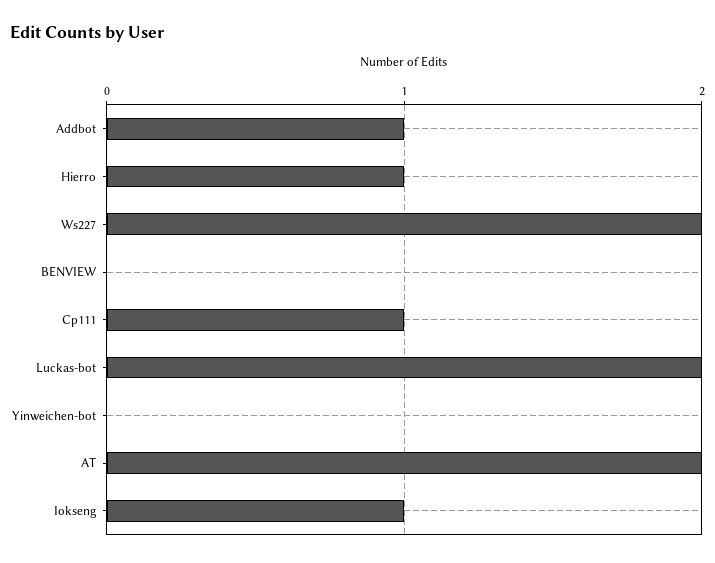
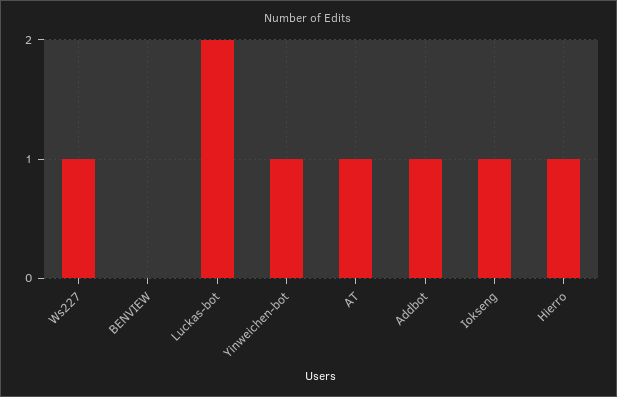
  {
    "Addbot": 1,
    "Hierro": 1,
-   "Ws227": 2,
+   "Ws227": 1,
    "BENVIEW": 0,
-   "Cp111": 1,
    "Luckas-bot": 2,
-   "Yinweichen-bot": 0,
+   "Yinweichen-bot": 1,
-   "AT": 2,
+   "AT": 1,
    "Iokseng": 1
  }

